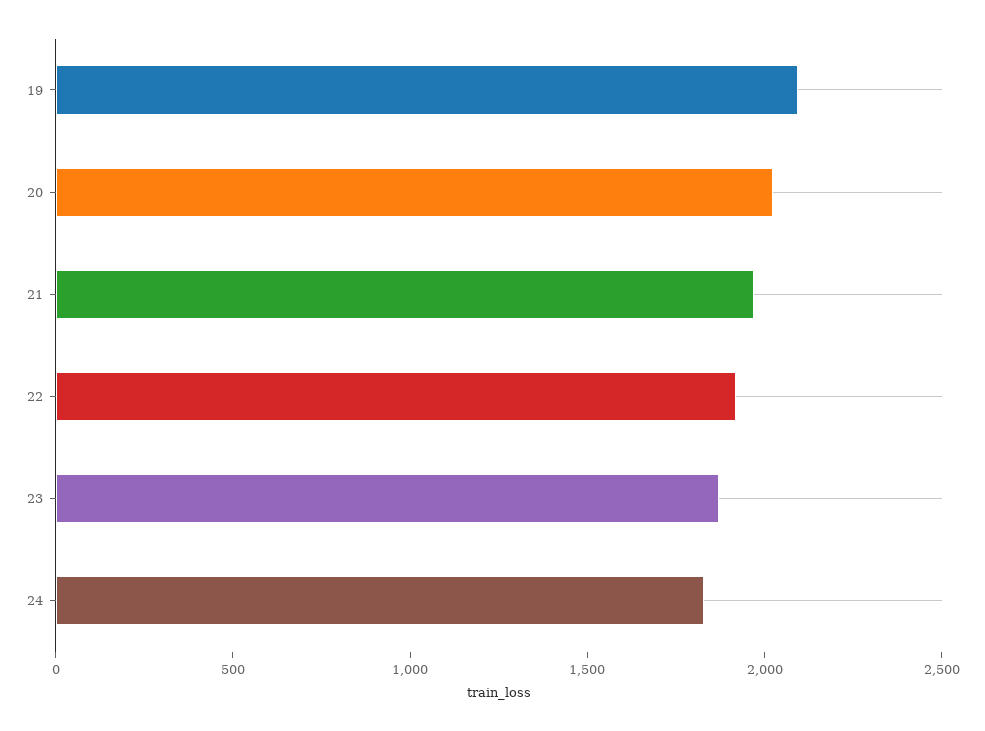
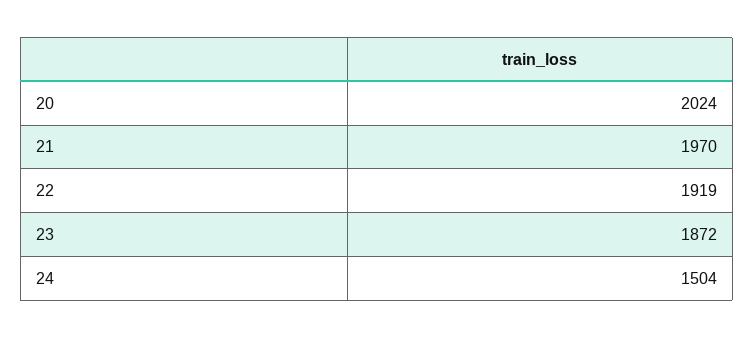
  {
-   "19": 2100,
    "20": 2024,
    "21": 1970,
    "22": 1919,
    "23": 1872,
-   "24": 1800
+   "24": 1504
  }

